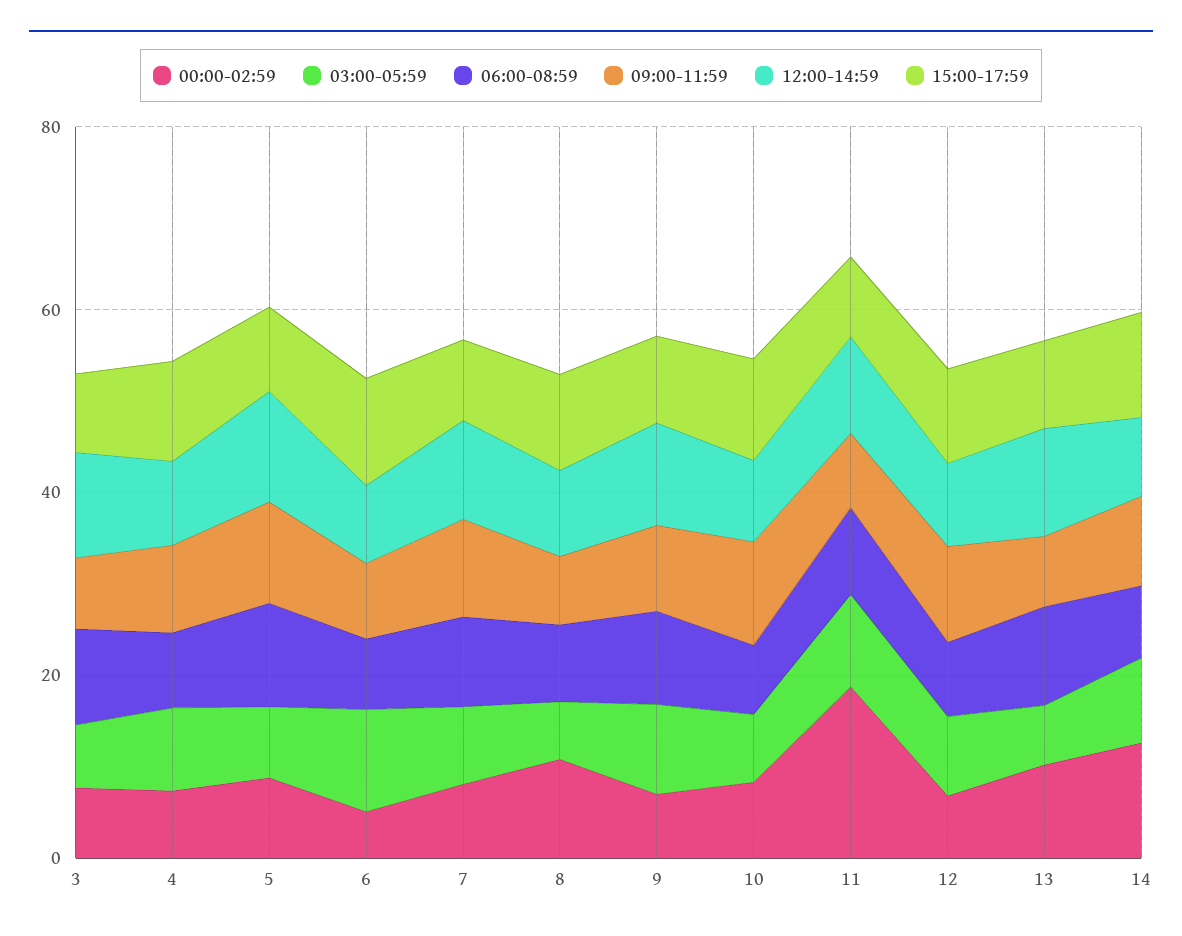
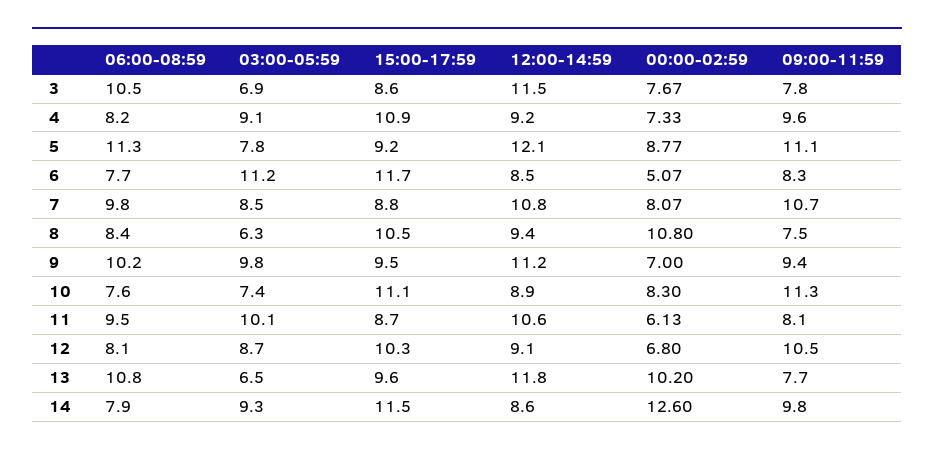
  {
    "00:00-02:59": {
      "3": 7.67,
      "4": 7.33,
      "5": 8.77,
      "6": 5.07,
      "7": 8.07,
      "8": 10.8,
      "9": 7,
      "10": 8.3,
-     "11": 20,
+     "11": 6.13,
      "12": 6.8,
      "13": 10.2,
      "14": 12.6
    },
    "03:00-05:59": {
      "3": 6.9,
      "4": 9.1,
      "5": 7.8,
      "6": 11.2,
      "7": 8.5,
      "8": 6.3,
      "9": 9.8,
      "10": 7.4,
      "11": 10.1,
      "12": 8.7,
      "13": 6.5,
      "14": 9.3
    },
    "06:00-08:59": {
      "3": 10.5,
      "4": 8.2,
      "5": 11.3,
      "6": 7.7,
      "7": 9.8,
      "8": 8.4,
      "9": 10.2,
      "10": 7.6,
      "11": 9.5,
      "12": 8.1,
      "13": 10.8,
      "14": 7.9
    },
    "09:00-11:59": {
      "3": 7.8,
      "4": 9.6,
      "5": 11.1,
      "6": 8.3,
      "7": 10.7,
      "8": 7.5,
      "9": 9.4,
      "10": 11.3,
      "11": 8.1,
      "12": 10.5,
      "13": 7.7,
      "14": 9.8
    },
    "12:00-14:59": {
      "3": 11.5,
      "4": 9.2,
      "5": 12.1,
      "6": 8.5,
      "7": 10.8,
      "8": 9.4,
      "9": 11.2,
      "10": 8.9,
      "11": 10.6,
      "12": 9.1,
      "13": 11.8,
      "14": 8.6
    },
    "15:00-17:59": {
      "3": 8.6,
      "4": 10.9,
      "5": 9.2,
      "6": 11.7,
      "7": 8.8,
      "8": 10.5,
      "9": 9.5,
      "10": 11.1,
      "11": 8.7,
      "12": 10.3,
      "13": 9.6,
      "14": 11.5
    }
  }

